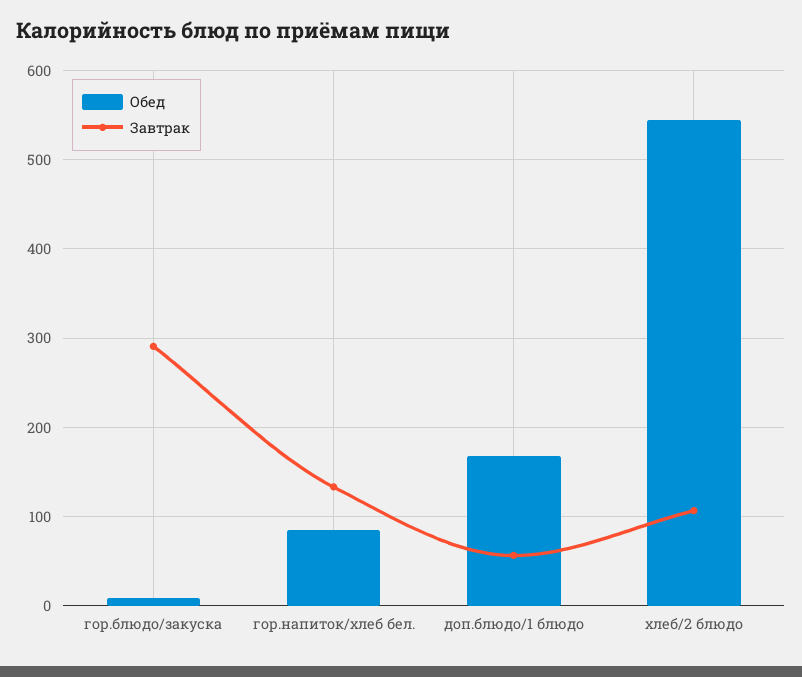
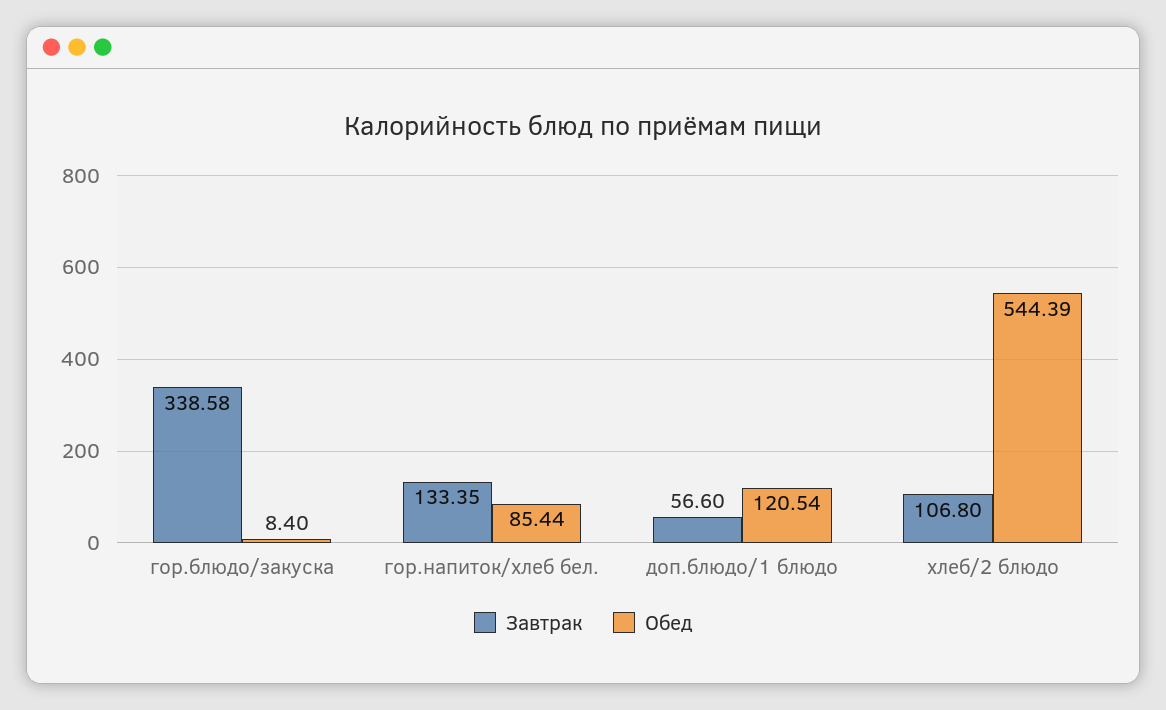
  {
    "Обед": {
      "гор.блюдо/закуска": 8.4,
      "гор.напиток/хлеб бел.": 85.44,
-     "доп.блюдо/1 блюдо": 170,
+     "доп.блюдо/1 блюдо": 120.54,
      "хлеб/2 блюдо": 544.39
    },
    "Завтрак": {
-     "гор.блюдо/закуска": 290,
+     "гор.блюдо/закуска": 338.58,
      "гор.напиток/хлеб бел.": 133.35,
      "доп.блюдо/1 блюдо": 56.6,
      "хлеб/2 блюдо": 106.8
    }
  }

